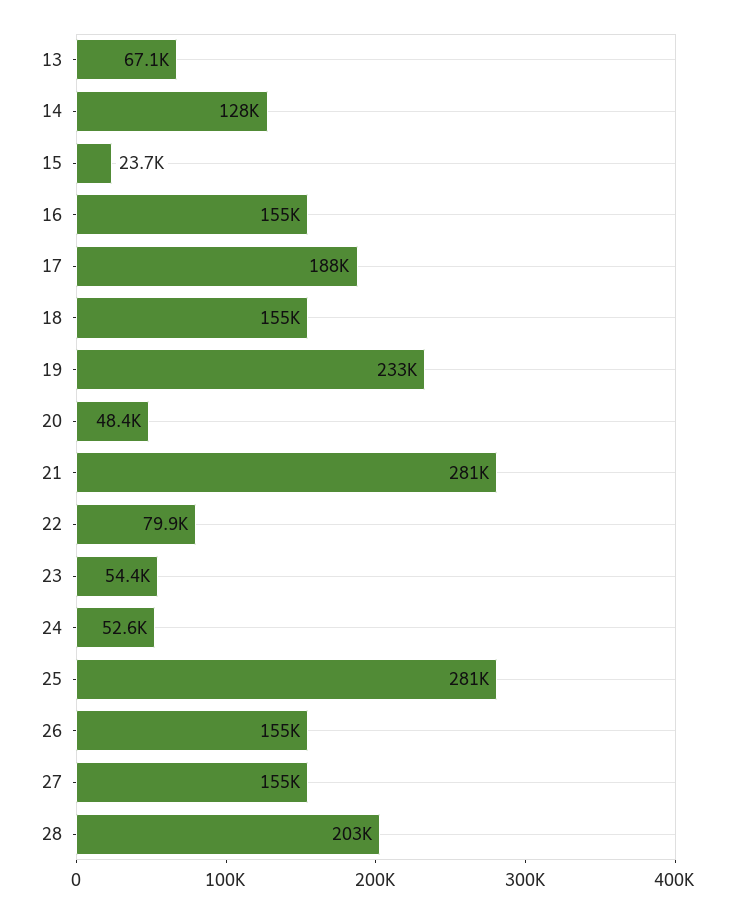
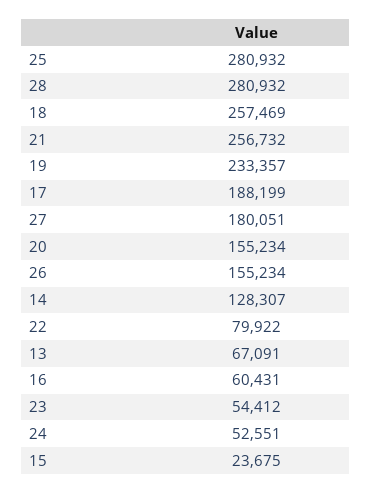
  {
    "13": 67091,
    "14": 128307,
    "15": 23675,
-   "16": 155000,
+   "16": 60431,
    "17": 188199,
-   "18": 155000,
+   "18": 257469,
    "19": 233357,
-   "20": 48400,
+   "20": 155234,
-   "21": 281000,
+   "21": 256732,
    "22": 79922,
    "23": 54412,
    "24": 52551,
    "25": 280932,
    "26": 155234,
-   "27": 155000,
+   "27": 180051,
-   "28": 203000
+   "28": 280932
  }

